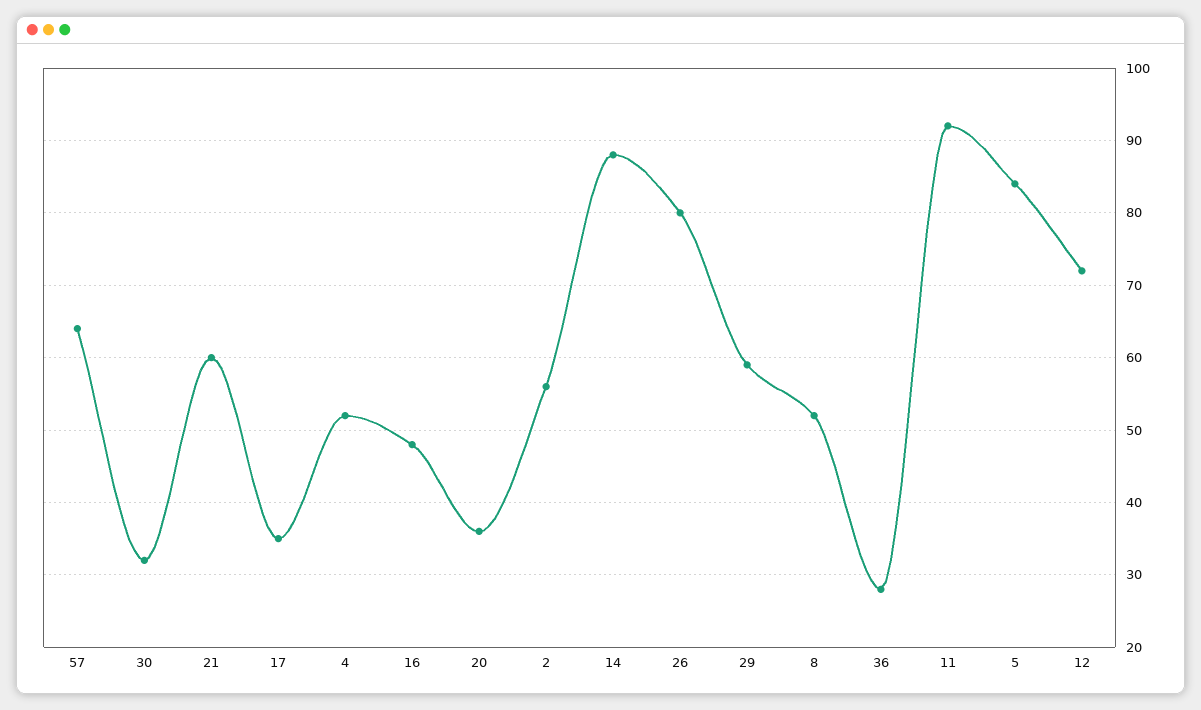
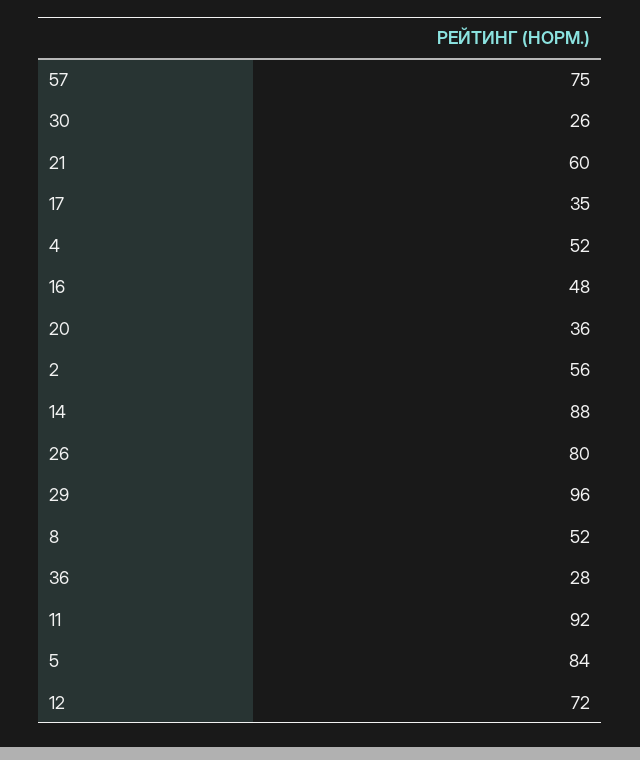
  {
-   "57": 64,
+   "57": 75,
-   "30": 32,
+   "30": 26,
    "21": 60,
    "17": 35,
    "4": 52,
    "16": 48,
    "20": 36,
    "2": 56,
    "14": 88,
    "26": 80,
-   "29": 59,
+   "29": 96,
    "8": 52,
    "36": 28,
    "11": 92,
    "5": 84,
    "12": 72
  }

